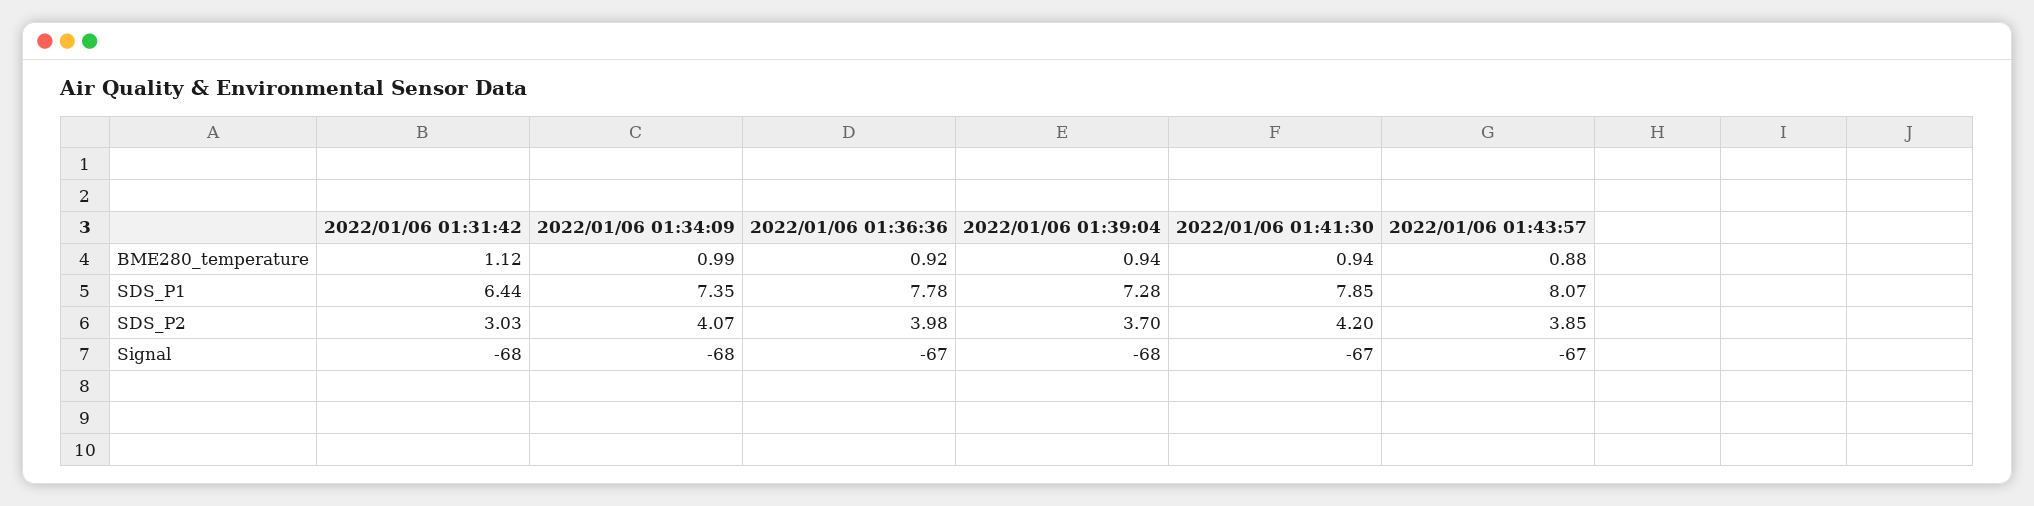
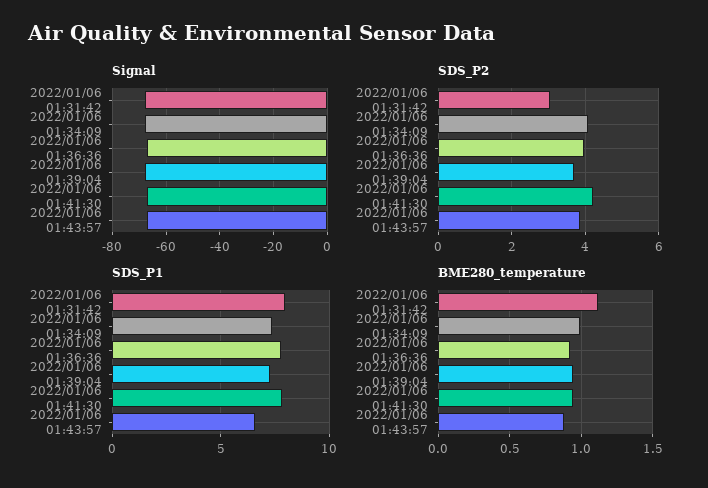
  {
    "BME280_temperature": {
      "2022/01/06 01:31:42": 1.12,
      "2022/01/06 01:34:09": 0.99,
      "2022/01/06 01:36:36": 0.92,
      "2022/01/06 01:39:04": 0.94,
      "2022/01/06 01:41:30": 0.94,
      "2022/01/06 01:43:57": 0.88
    },
    "SDS_P1": {
-     "2022/01/06 01:31:42": 6.44,
+     "2022/01/06 01:31:42": 8,
      "2022/01/06 01:34:09": 7.35,
      "2022/01/06 01:36:36": 7.78,
      "2022/01/06 01:39:04": 7.28,
      "2022/01/06 01:41:30": 7.85,
-     "2022/01/06 01:43:57": 8.07
+     "2022/01/06 01:43:57": 6.5
    },
    "SDS_P2": {
      "2022/01/06 01:31:42": 3.03,
      "2022/01/06 01:34:09": 4.07,
      "2022/01/06 01:36:36": 3.98,
      "2022/01/06 01:39:04": 3.7,
      "2022/01/06 01:41:30": 4.2,
      "2022/01/06 01:43:57": 3.85
    },
    "Signal": {
      "2022/01/06 01:31:42": -68,
      "2022/01/06 01:34:09": -68,
      "2022/01/06 01:36:36": -67,
      "2022/01/06 01:39:04": -68,
      "2022/01/06 01:41:30": -67,
      "2022/01/06 01:43:57": -67
    }
  }

